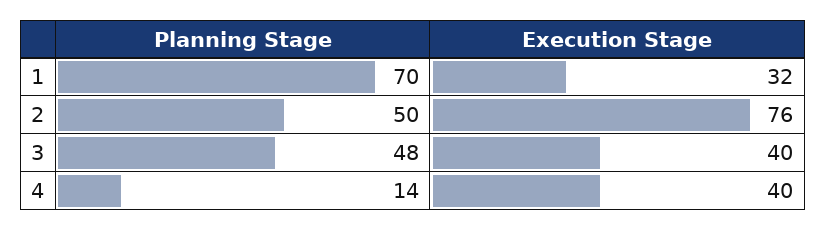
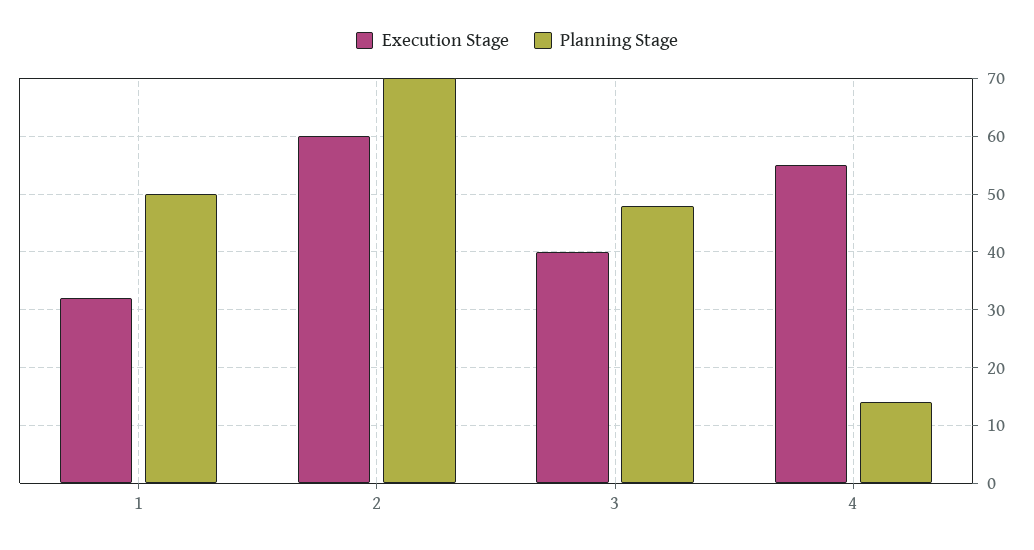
  {
    "Planning Stage": {
-     "1": 70,
+     "1": 50,
-     "2": 50,
+     "2": 70,
      "3": 48,
      "4": 14
    },
    "Execution Stage": {
      "1": 32,
-     "2": 76,
+     "2": 60,
      "3": 40,
-     "4": 40
+     "4": 55
    }
  }

